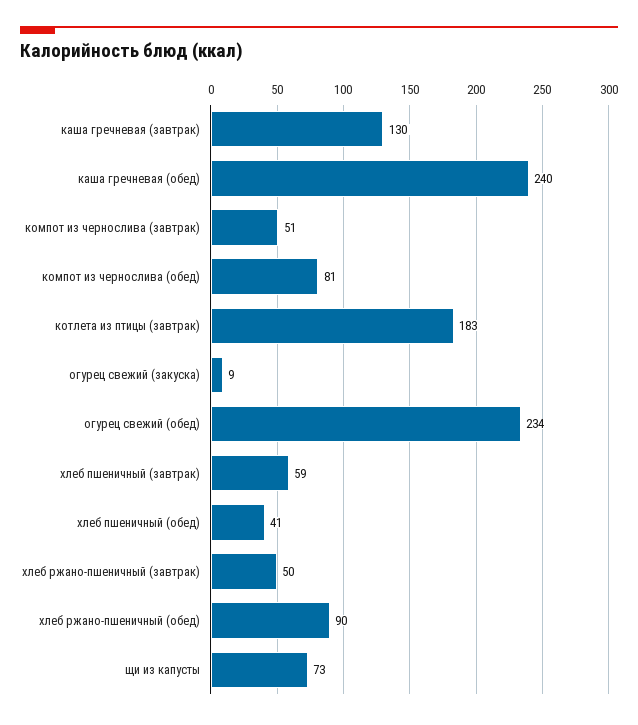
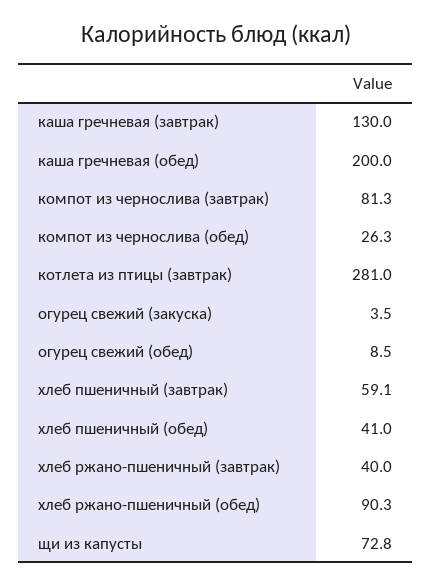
  {
    "каша гречневая (завтрак)": 130,
-   "каша гречневая (обед)": 240,
+   "каша гречневая (обед)": 200,
-   "компот из чернослива (завтрак)": 51,
+   "компот из чернослива (завтрак)": 81.3,
-   "компот из чернослива (обед)": 81,
+   "компот из чернослива (обед)": 26.3,
-   "котлета из птицы (завтрак)": 183,
+   "котлета из птицы (завтрак)": 281,
-   "огурец свежий (закуска)": 9,
+   "огурец свежий (закуска)": 3.5,
-   "огурец свежий (обед)": 234,
+   "огурец свежий (обед)": 8.5,
    "хлеб пшеничный (завтрак)": 59.1,
    "хлеб пшеничный (обед)": 41,
-   "хлеб ржано-пшеничный (завтрак)": 50,
+   "хлеб ржано-пшеничный (завтрак)": 40,
    "хлеб ржано-пшеничный (обед)": 90.3,
    "щи из капусты": 72.8
  }

